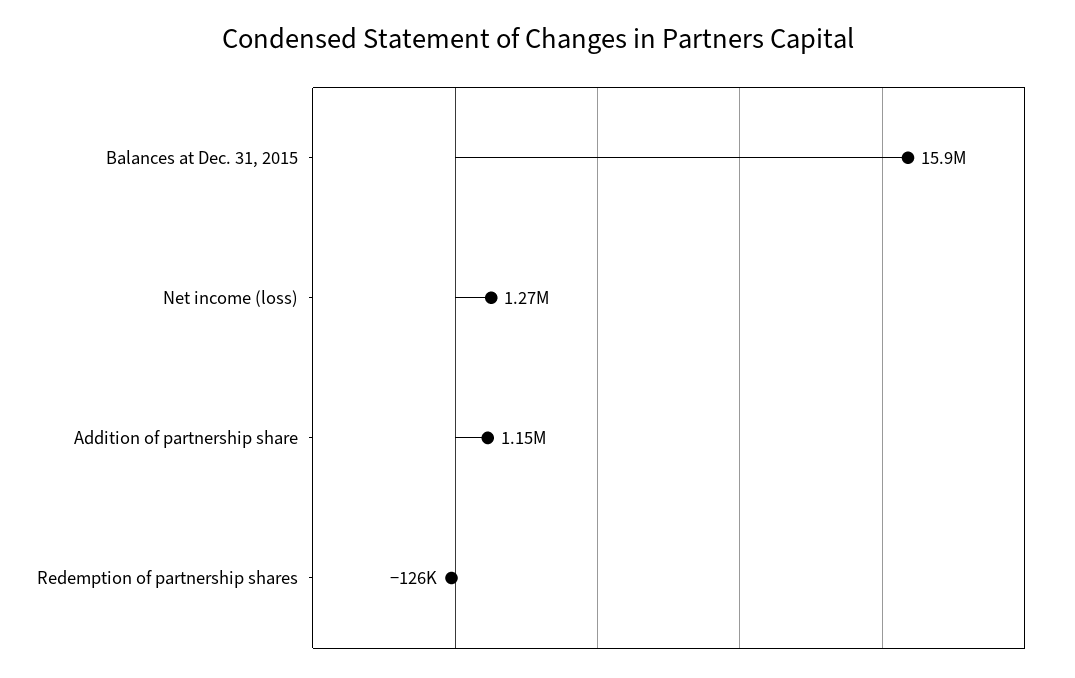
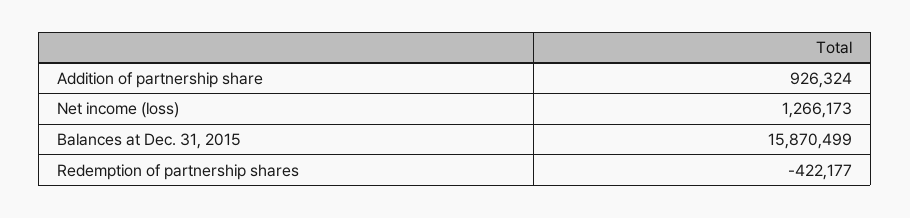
  {
    "Balances at Dec. 31, 2015": 15870499,
    "Net income (loss)": 1266173,
-   "Addition of partnership share": 1150000,
+   "Addition of partnership share": 926324,
-   "Redemption of partnership shares": -126000
+   "Redemption of partnership shares": -422177
  }

